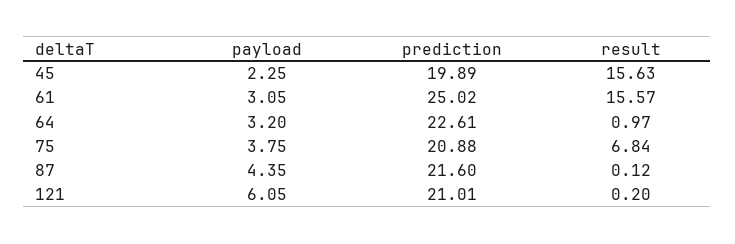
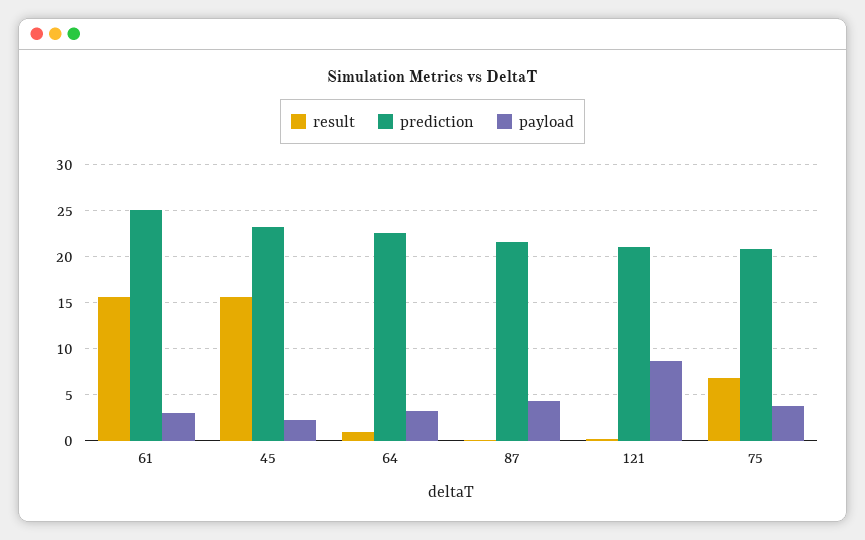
  {
    "payload": {
      "45": 2.25,
      "61": 3.05,
      "64": 3.2,
      "75": 3.75,
      "87": 4.35,
-     "121": 6.05
+     "121": 9
    },
    "prediction": {
-     "45": 19.89,
+     "45": 23,
      "61": 25.02,
      "64": 22.61,
      "75": 20.88,
      "87": 21.6,
      "121": 21.01
    },
    "result": {
      "45": 15.63,
      "61": 15.57,
      "64": 0.97,
      "75": 6.84,
      "87": 0.12,
      "121": 0.2
    }
  }

